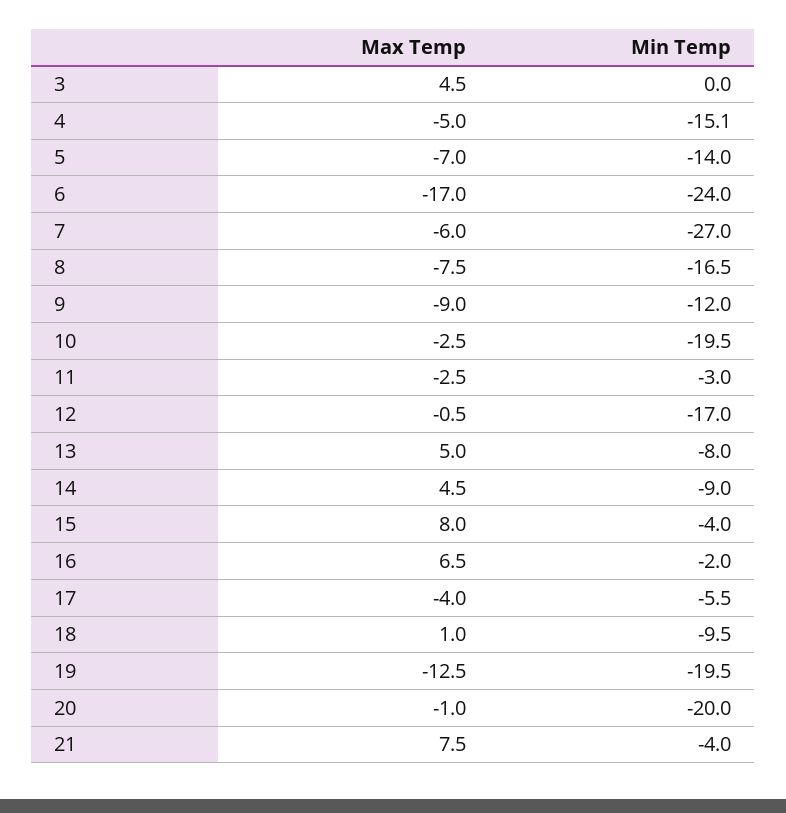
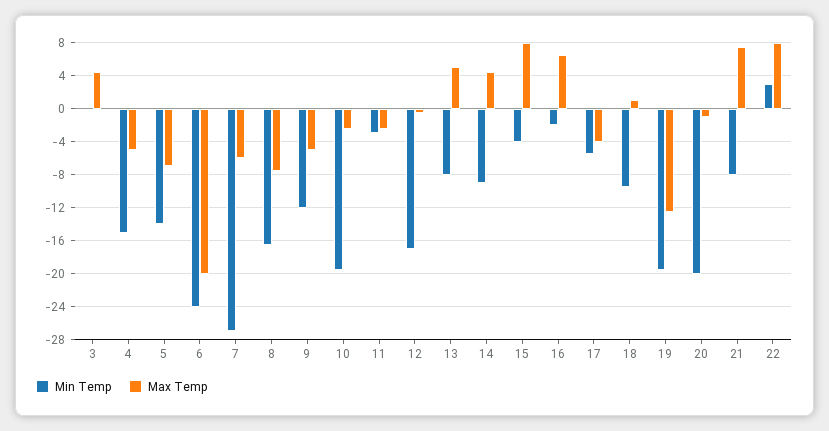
  {
    "Max Temp": {
      "3": 4.5,
      "4": -5,
      "5": -7,
-     "6": -17,
+     "6": -20,
      "7": -6,
      "8": -7.5,
-     "9": -9,
+     "9": -5,
      "10": -2.5,
      "11": -2.5,
      "12": -0.5,
      "13": 5,
      "14": 4.5,
      "15": 8,
      "16": 6.5,
      "17": -4,
      "18": 1,
      "19": -12.5,
      "20": -1,
-     "21": 7.5
+     "21": 7.5,
+     "22": 8
    },
    "Min Temp": {
      "3": 0,
      "4": -15.1,
      "5": -14,
      "6": -24,
      "7": -27,
      "8": -16.5,
      "9": -12,
      "10": -19.5,
      "11": -3,
      "12": -17,
      "13": -8,
      "14": -9,
      "15": -4,
      "16": -2,
      "17": -5.5,
      "18": -9.5,
      "19": -19.5,
      "20": -20,
-     "21": -4
+     "21": -8,
+     "22": 3
    }
  }

